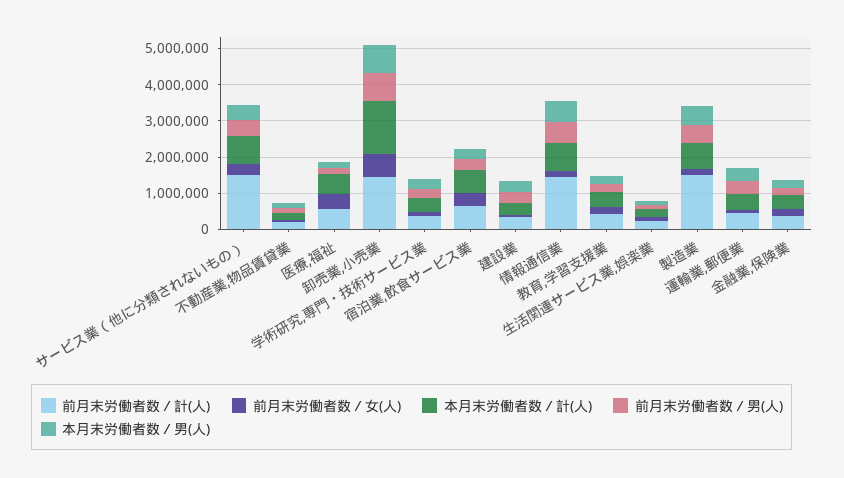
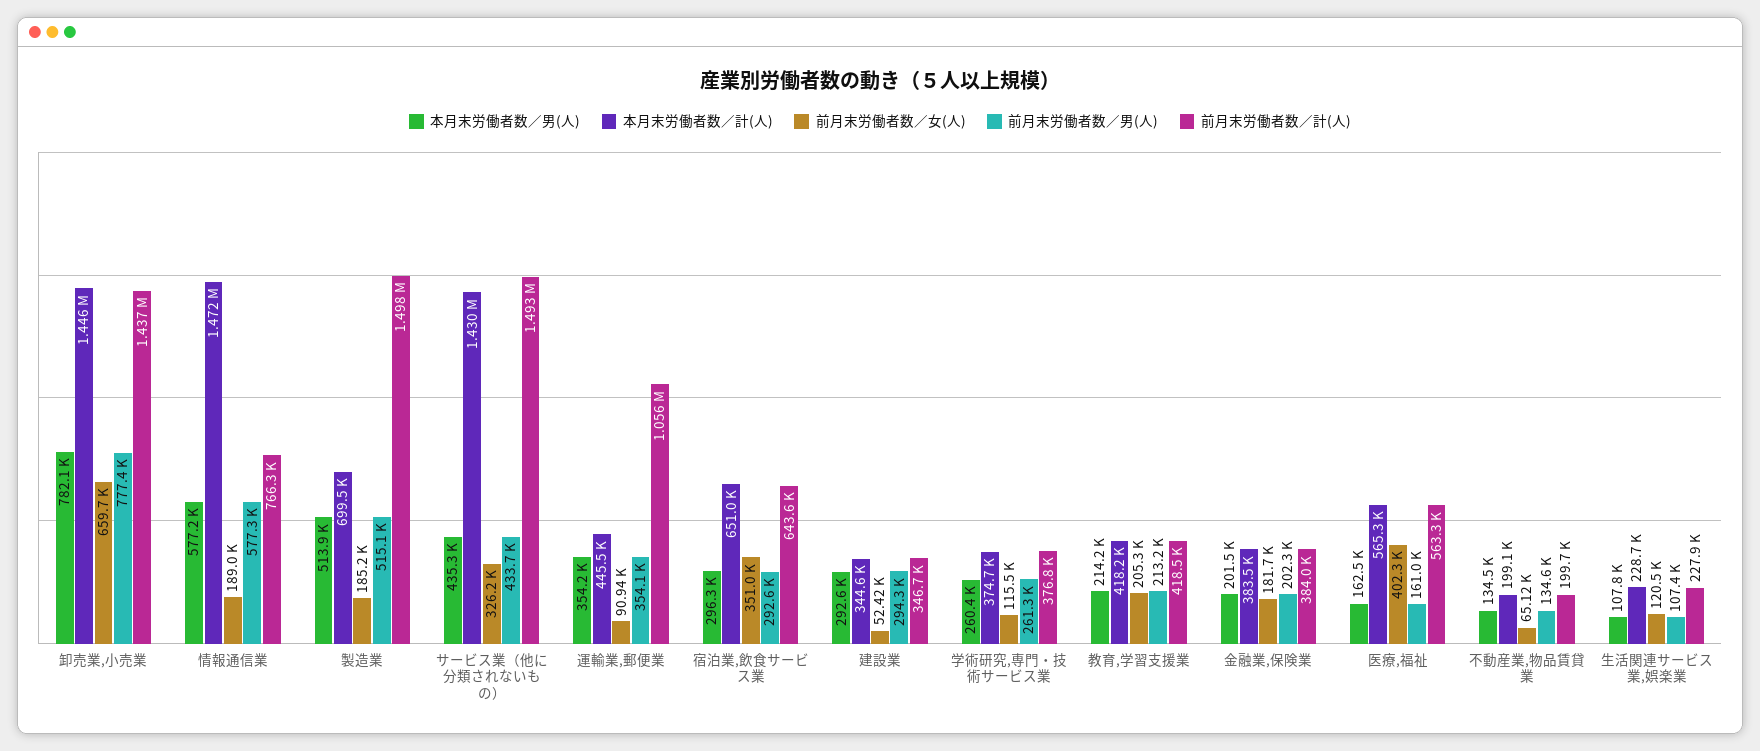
  {
    "前月末労働者数／計(人)": {
      "サービス業（他に分類されないもの）": 1493000,
      "不動産業,物品賃貸業": 199700,
      "医療,福祉": 563300,
      "卸売業,小売業": 1437000,
      "学術研究,専門・技術サービス業": 376800,
      "宿泊業,飲食サービス業": 643600,
      "建設業": 346700,
-     "情報通信業": 1500000,
+     "情報通信業": 766300,
      "教育,学習支援業": 418500,
      "生活関連サービス業,娯楽業": 227900,
      "製造業": 1498000,
-     "運輸業,郵便業": 500000,
+     "運輸業,郵便業": 1056000,
      "金融業,保険業": 384000
    },
    "前月末労働者数／女(人)": {
      "サービス業（他に分類されないもの）": 326200,
      "不動産業,物品賃貸業": 65120,
      "医療,福祉": 402300,
      "卸売業,小売業": 659700,
      "学術研究,専門・技術サービス業": 115500,
      "宿泊業,飲食サービス業": 351000,
      "建設業": 52420,
      "情報通信業": 189000,
      "教育,学習支援業": 205300,
      "生活関連サービス業,娯楽業": 120500,
      "製造業": 185200,
      "運輸業,郵便業": 90940,
      "金融業,保険業": 181700
    },
    "本月末労働者数／計(人)": {
-     "サービス業（他に分類されないもの）": 750000,
+     "サービス業（他に分類されないもの）": 1430000,
      "不動産業,物品賃貸業": 199100,
      "医療,福祉": 565300,
      "卸売業,小売業": 1446000,
      "学術研究,専門・技術サービス業": 374700,
      "宿泊業,飲食サービス業": 651000,
      "建設業": 344600,
-     "情報通信業": 750000,
+     "情報通信業": 1472000,
      "教育,学習支援業": 418200,
      "生活関連サービス業,娯楽業": 228700,
      "製造業": 699500,
      "運輸業,郵便業": 445500,
      "金融業,保険業": 383500
    },
    "前月末労働者数／男(人)": {
      "サービス業（他に分類されないもの）": 433700,
      "不動産業,物品賃貸業": 134600,
      "医療,福祉": 161000,
      "卸売業,小売業": 777400,
      "学術研究,専門・技術サービス業": 261300,
      "宿泊業,飲食サービス業": 292600,
      "建設業": 294300,
      "情報通信業": 577300,
      "教育,学習支援業": 213200,
      "生活関連サービス業,娯楽業": 107400,
      "製造業": 515100,
      "運輸業,郵便業": 354100,
      "金融業,保険業": 202300
    },
    "本月末労働者数／男(人)": {
      "サービス業（他に分類されないもの）": 435300,
      "不動産業,物品賃貸業": 134500,
      "医療,福祉": 162500,
      "卸売業,小売業": 782100,
      "学術研究,専門・技術サービス業": 260400,
      "宿泊業,飲食サービス業": 296300,
      "建設業": 292600,
      "情報通信業": 577200,
      "教育,学習支援業": 214200,
      "生活関連サービス業,娯楽業": 107800,
      "製造業": 513900,
      "運輸業,郵便業": 354200,
      "金融業,保険業": 201500
    }
  }

